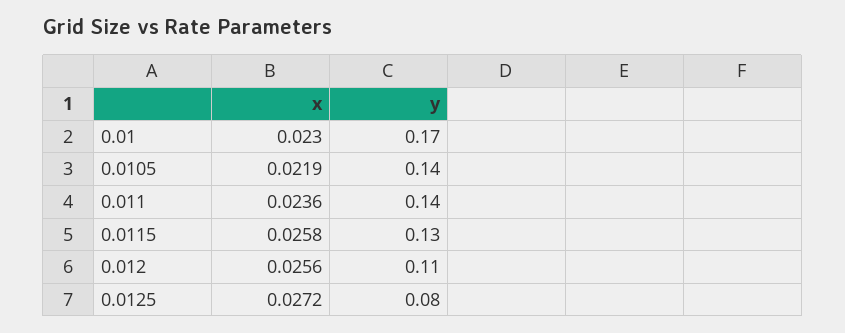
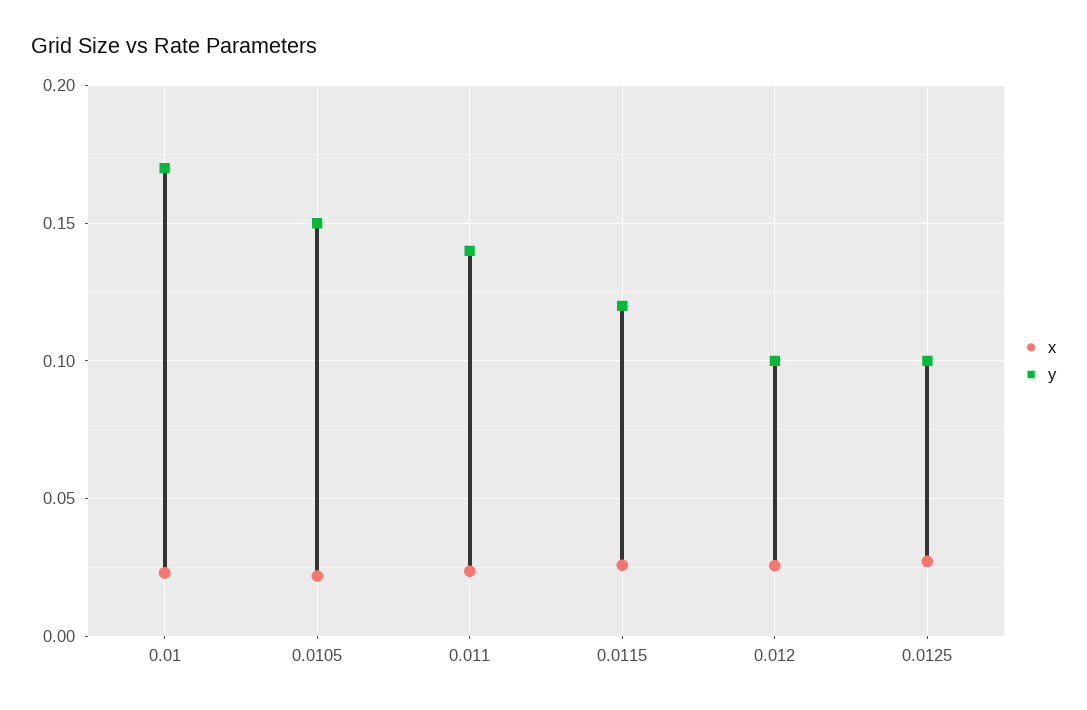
  {
    "x": {
      "0.01": 0.023,
      "0.0105": 0.0219,
      "0.011": 0.0236,
      "0.0115": 0.0258,
      "0.012": 0.0256,
      "0.0125": 0.0272
    },
    "y": {
      "0.01": 0.17,
-     "0.0105": 0.14,
+     "0.0105": 0.15,
      "0.011": 0.14,
-     "0.0115": 0.13,
+     "0.0115": 0.12,
-     "0.012": 0.11,
+     "0.012": 0.1,
-     "0.0125": 0.08
+     "0.0125": 0.1
    }
  }

